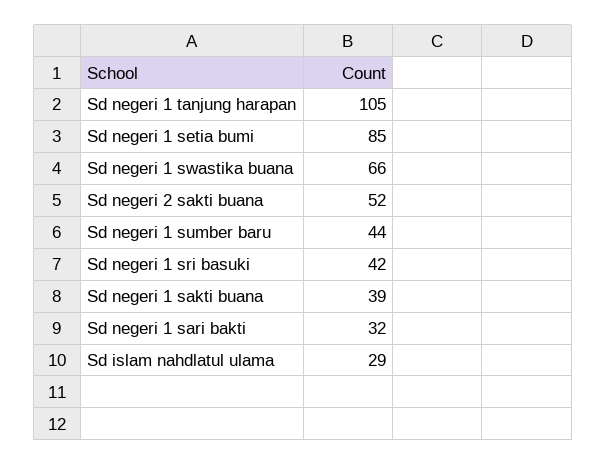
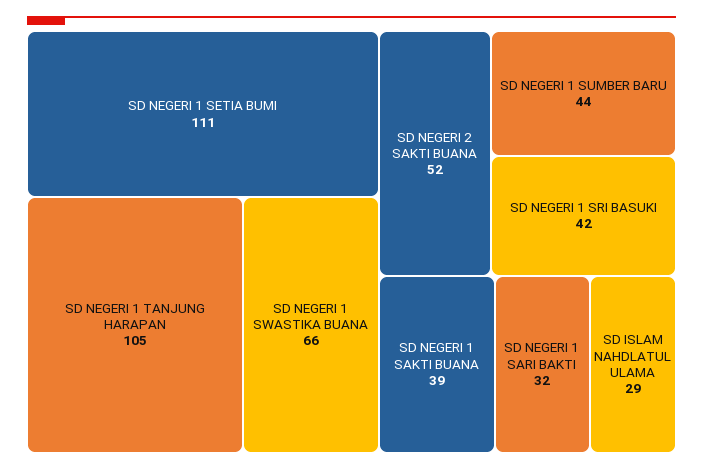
  {
    "Sd negeri 1 tanjung harapan": 105,
-   "Sd negeri 1 setia bumi": 85,
+   "Sd negeri 1 setia bumi": 111,
    "Sd negeri 1 swastika buana": 66,
    "Sd negeri 2 sakti buana": 52,
    "Sd negeri 1 sumber baru": 44,
    "Sd negeri 1 sri basuki": 42,
    "Sd negeri 1 sakti buana": 39,
    "Sd negeri 1 sari bakti": 32,
    "Sd islam nahdlatul ulama": 29
  }

